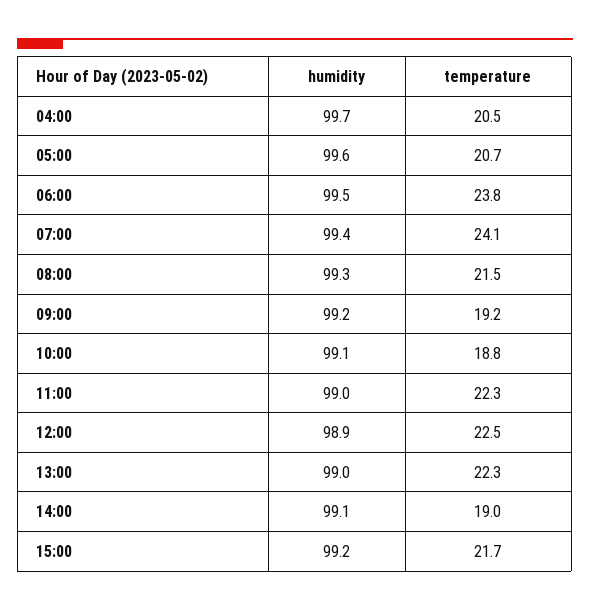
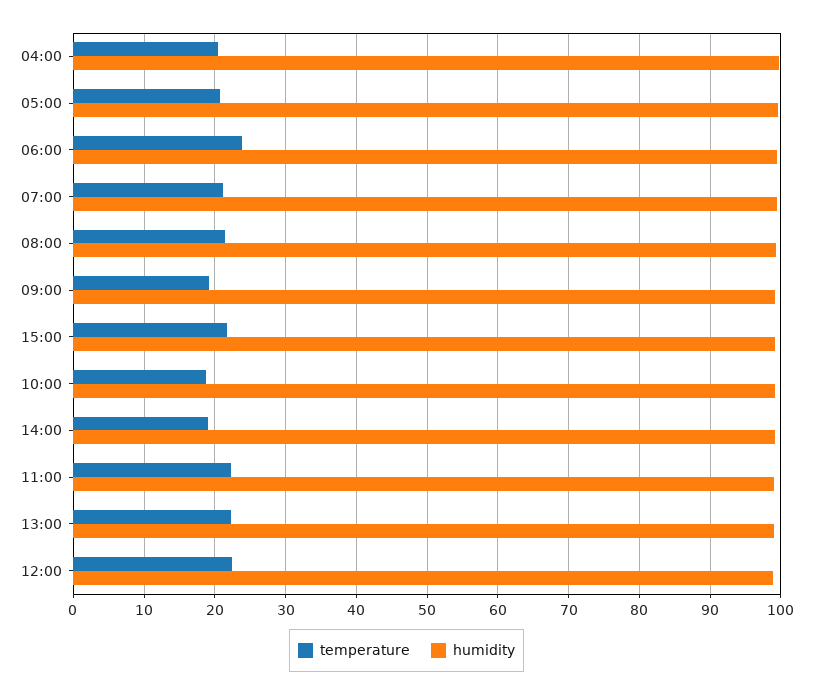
  {
    "humidity": {
      "04:00": 99.7,
      "05:00": 99.6,
      "06:00": 99.5,
      "07:00": 99.4,
      "08:00": 99.3,
      "09:00": 99.2,
      "10:00": 99.1,
      "11:00": 99,
      "12:00": 98.9,
      "13:00": 99,
      "14:00": 99.1,
      "15:00": 99.2
    },
    "temperature": {
      "04:00": 20.5,
      "05:00": 20.7,
      "06:00": 23.8,
-     "07:00": 24.1,
+     "07:00": 21,
      "08:00": 21.5,
      "09:00": 19.2,
      "10:00": 18.8,
      "11:00": 22.3,
      "12:00": 22.5,
      "13:00": 22.3,
      "14:00": 19,
      "15:00": 21.7
    }
  }

